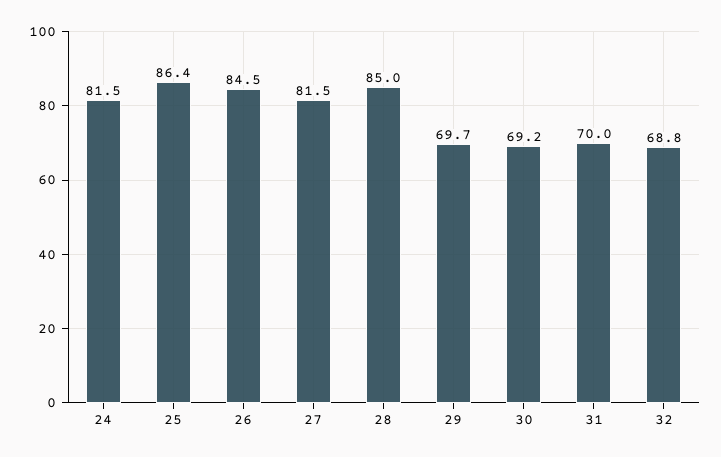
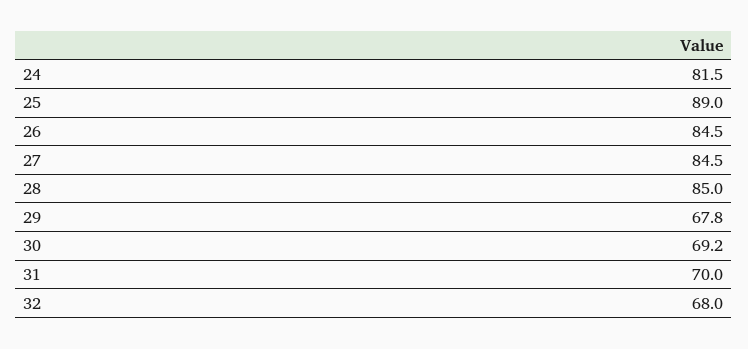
  {
    "24": 81.5,
-   "25": 86.4,
+   "25": 89,
    "26": 84.5,
-   "27": 81.5,
+   "27": 84.5,
    "28": 85,
-   "29": 69.7,
+   "29": 67.8,
    "30": 69.2,
    "31": 70,
-   "32": 68.8
+   "32": 68
  }

